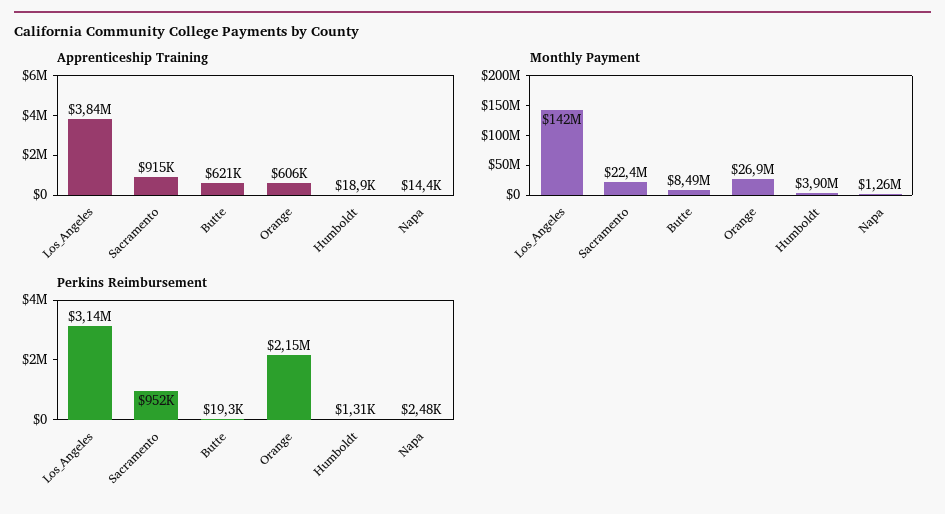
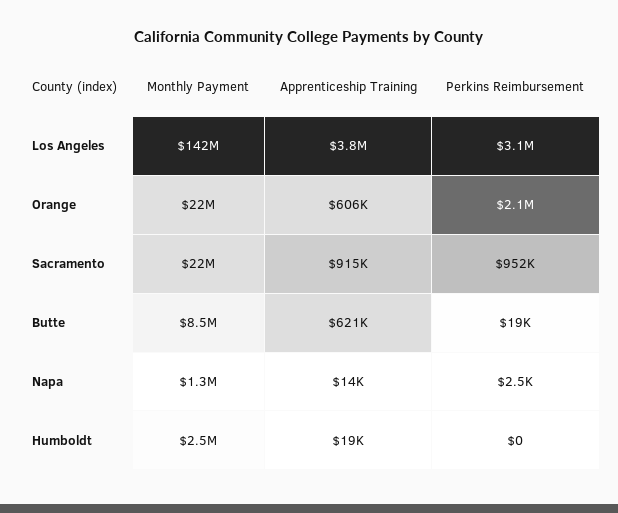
  {
    "Apprenticeship Training": {
      "Los_Angeles": 3840000,
      "Sacramento": 915000,
      "Butte": 621000,
      "Orange": 606000,
      "Humboldt": 18900,
      "Napa": 14400
    },
    "Monthly Payment": {
      "Los_Angeles": 142000000,
      "Sacramento": 22400000,
      "Butte": 8490000,
-     "Orange": 26900000,
+     "Orange": 22000000,
-     "Humboldt": 3900000,
+     "Humboldt": 2500000,
      "Napa": 1260000
    },
    "Perkins Reimbursement": {
      "Los_Angeles": 3140000,
      "Sacramento": 952000,
      "Butte": 19300,
      "Orange": 2150000,
-     "Humboldt": 1310,
+     "Humboldt": 0,
      "Napa": 2480
    }
  }

